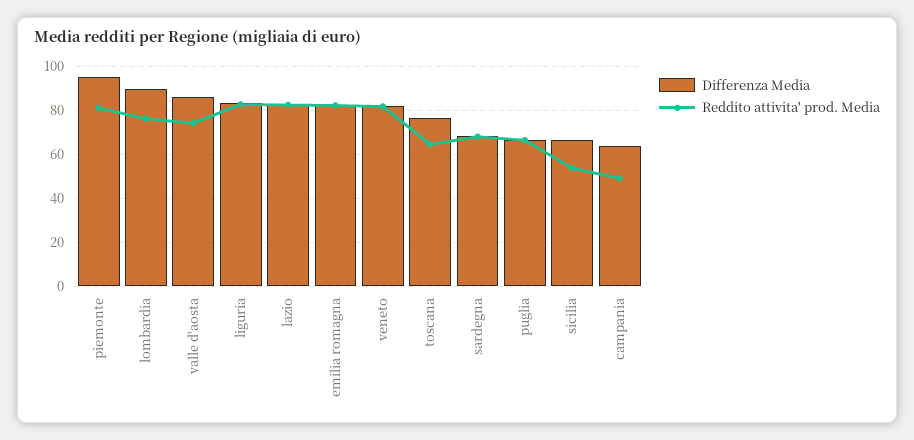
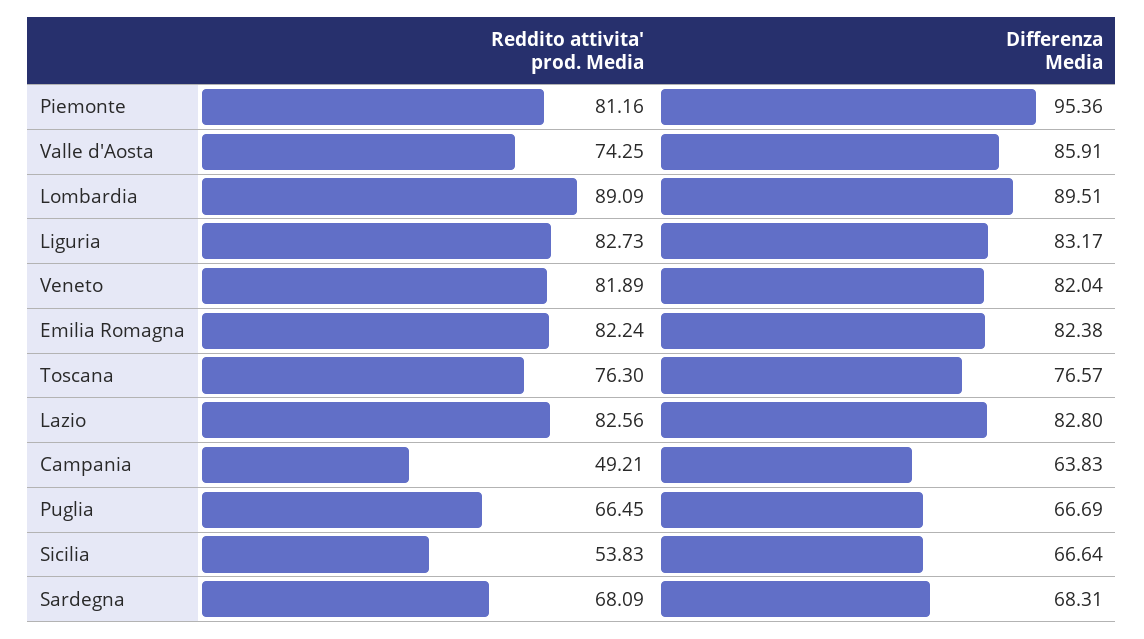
  {
    "Differenza Media": {
      "piemonte": 95.36,
      "lombardia": 89.51,
      "valle d'aosta": 85.91,
      "liguria": 83.17,
      "lazio": 82.8,
      "emilia romagna": 82.38,
      "veneto": 82.04,
      "toscana": 76.57,
      "sardegna": 68.31,
      "puglia": 66.69,
      "sicilia": 66.64,
      "campania": 63.83
    },
    "Reddito attivita' prod. Media": {
      "piemonte": 81.16,
-     "lombardia": 75,
+     "lombardia": 89.09,
      "valle d'aosta": 74.25,
      "liguria": 82.73,
      "lazio": 82.56,
      "emilia romagna": 82.24,
      "veneto": 81.89,
-     "toscana": 65,
+     "toscana": 76.3,
      "sardegna": 68.09,
      "puglia": 66.45,
      "sicilia": 53.83,
      "campania": 49.21
    }
  }

